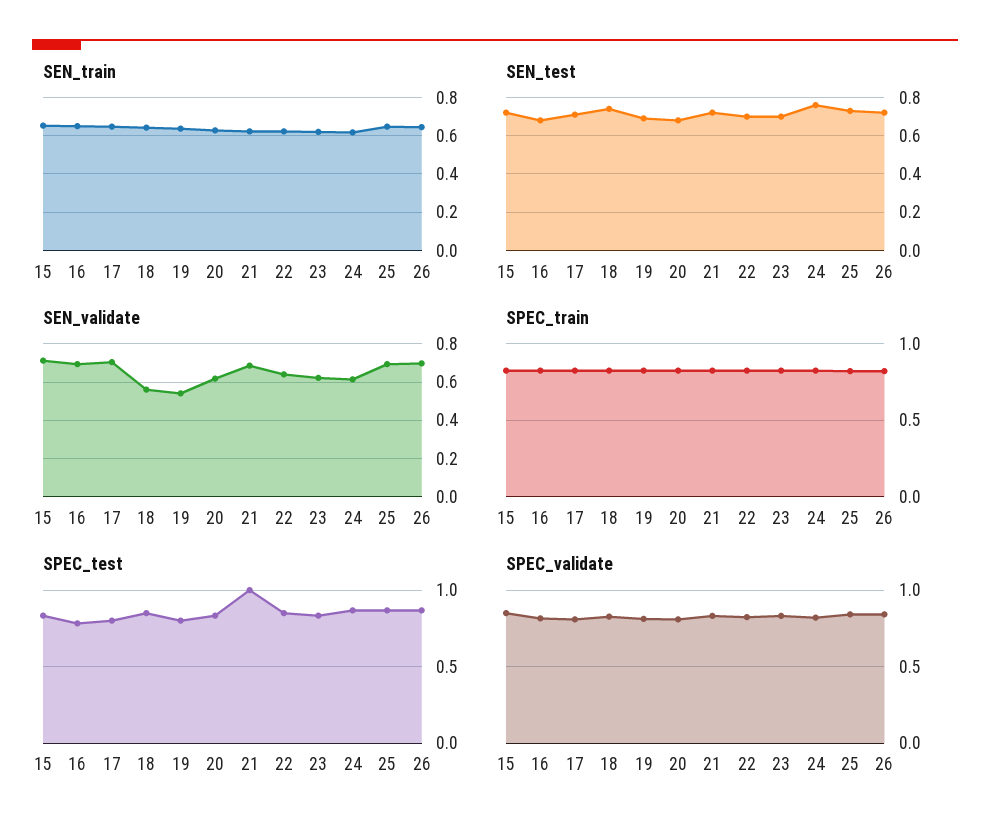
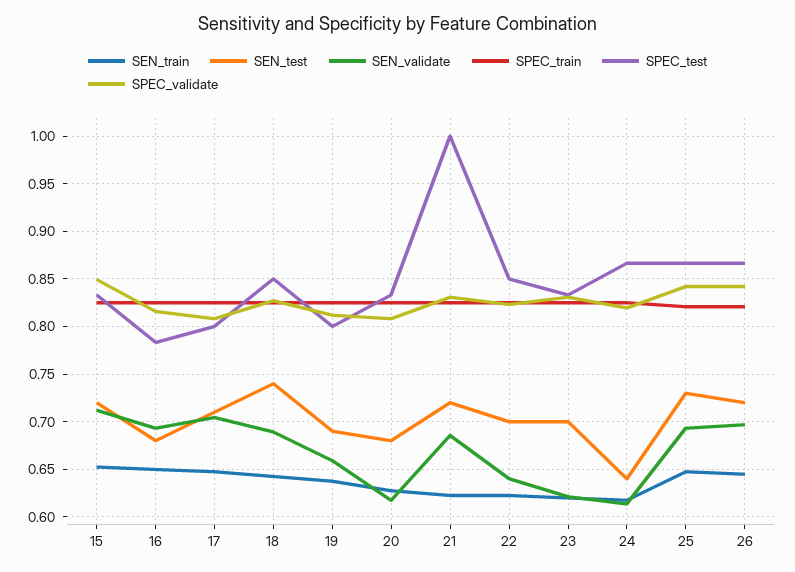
  {
    "SEN_train": {
      "15": 0.65,
      "16": 0.65,
      "17": 0.65,
      "18": 0.64,
      "19": 0.64,
      "20": 0.63,
      "21": 0.62,
      "22": 0.62,
      "23": 0.62,
      "24": 0.62,
      "25": 0.65,
      "26": 0.65
    },
    "SEN_test": {
      "15": 0.72,
      "16": 0.68,
      "17": 0.71,
      "18": 0.74,
      "19": 0.69,
      "20": 0.68,
      "21": 0.72,
      "22": 0.7,
      "23": 0.7,
-     "24": 0.75,
+     "24": 0.64,
      "25": 0.73,
      "26": 0.72
    },
    "SEN_validate": {
      "15": 0.71,
      "16": 0.69,
      "17": 0.7,
-     "18": 0.55,
+     "18": 0.69,
-     "19": 0.55,
+     "19": 0.66,
      "20": 0.62,
      "21": 0.69,
      "22": 0.64,
      "23": 0.62,
      "24": 0.61,
      "25": 0.69,
      "26": 0.7
    },
    "SPEC_train": {
      "15": 0.83,
      "16": 0.83,
      "17": 0.83,
      "18": 0.83,
      "19": 0.83,
      "20": 0.83,
      "21": 0.83,
      "22": 0.83,
      "23": 0.83,
      "24": 0.83,
      "25": 0.82,
      "26": 0.82
    },
    "SPEC_test": {
      "15": 0.83,
      "16": 0.78,
      "17": 0.8,
      "18": 0.85,
      "19": 0.8,
      "20": 0.83,
      "21": 1,
      "22": 0.85,
      "23": 0.83,
      "24": 0.87,
      "25": 0.87,
      "26": 0.87
    },
    "SPEC_validate": {
      "15": 0.85,
      "16": 0.82,
      "17": 0.81,
      "18": 0.83,
      "19": 0.81,
      "20": 0.81,
      "21": 0.83,
      "22": 0.82,
      "23": 0.83,
      "24": 0.82,
      "25": 0.84,
      "26": 0.84
    }
  }

